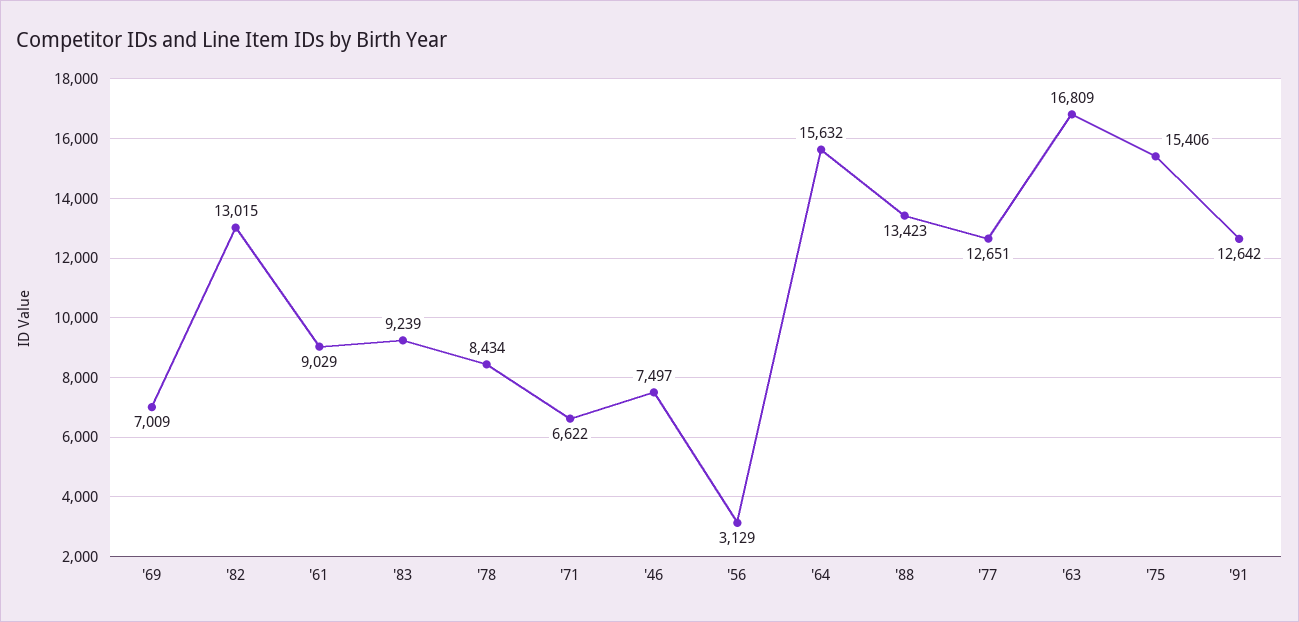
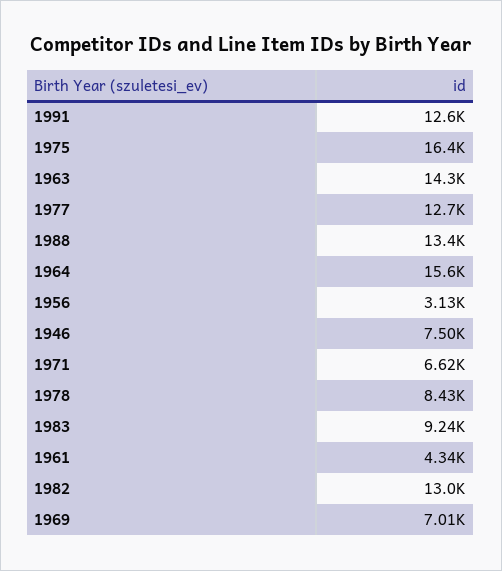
  {
    "'69": 7009,
    "'82": 13015,
-   "'61": 9029,
+   "'61": 4340,
    "'83": 9239,
    "'78": 8434,
    "'71": 6622,
    "'46": 7497,
    "'56": 3129,
    "'64": 15632,
    "'88": 13423,
    "'77": 12651,
-   "'63": 16809,
+   "'63": 14300,
-   "'75": 15406,
+   "'75": 16400,
    "'91": 12642
  }

